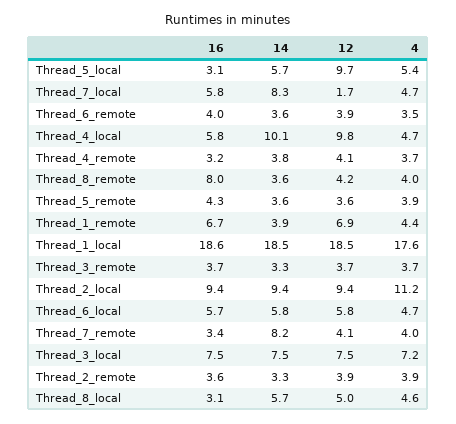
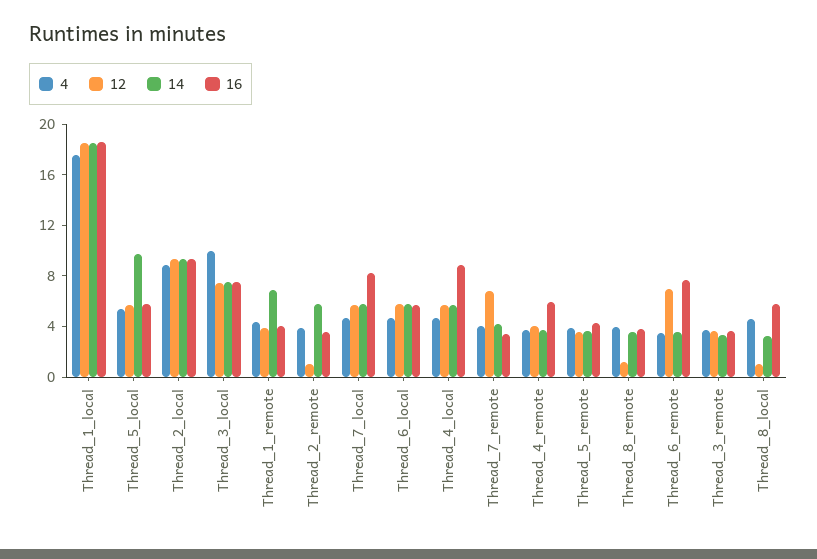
  {
    "16": {
-     "Thread_5_local": 3.1,
+     "Thread_5_local": 6,
-     "Thread_7_local": 5.8,
+     "Thread_7_local": 8,
-     "Thread_6_remote": 4,
+     "Thread_6_remote": 8,
-     "Thread_4_local": 5.8,
+     "Thread_4_local": 9,
-     "Thread_4_remote": 3.2,
+     "Thread_4_remote": 6,
-     "Thread_8_remote": 8,
+     "Thread_8_remote": 4,
      "Thread_5_remote": 4.3,
-     "Thread_1_remote": 6.7,
+     "Thread_1_remote": 4,
      "Thread_1_local": 18.6,
      "Thread_3_remote": 3.7,
      "Thread_2_local": 9.4,
      "Thread_6_local": 5.7,
      "Thread_7_remote": 3.4,
      "Thread_3_local": 7.5,
      "Thread_2_remote": 3.6,
-     "Thread_8_local": 3.1
+     "Thread_8_local": 6
    },
    "14": {
-     "Thread_5_local": 5.7,
+     "Thread_5_local": 10,
-     "Thread_7_local": 8.3,
+     "Thread_7_local": 6,
      "Thread_6_remote": 3.6,
-     "Thread_4_local": 10.1,
+     "Thread_4_local": 6,
      "Thread_4_remote": 3.8,
      "Thread_8_remote": 3.6,
      "Thread_5_remote": 3.6,
-     "Thread_1_remote": 3.9,
+     "Thread_1_remote": 7,
      "Thread_1_local": 18.5,
      "Thread_3_remote": 3.3,
      "Thread_2_local": 9.4,
      "Thread_6_local": 5.8,
-     "Thread_7_remote": 8.2,
+     "Thread_7_remote": 4,
      "Thread_3_local": 7.5,
-     "Thread_2_remote": 3.3,
+     "Thread_2_remote": 6,
-     "Thread_8_local": 5.7
+     "Thread_8_local": 3
    },
    "12": {
-     "Thread_5_local": 9.7,
+     "Thread_5_local": 6,
-     "Thread_7_local": 1.7,
+     "Thread_7_local": 6,
-     "Thread_6_remote": 3.9,
+     "Thread_6_remote": 7,
-     "Thread_4_local": 9.8,
+     "Thread_4_local": 6,
      "Thread_4_remote": 4.1,
-     "Thread_8_remote": 4.2,
+     "Thread_8_remote": 1,
      "Thread_5_remote": 3.6,
-     "Thread_1_remote": 6.9,
+     "Thread_1_remote": 4,
      "Thread_1_local": 18.5,
      "Thread_3_remote": 3.7,
      "Thread_2_local": 9.4,
      "Thread_6_local": 5.8,
-     "Thread_7_remote": 4.1,
+     "Thread_7_remote": 7,
      "Thread_3_local": 7.5,
-     "Thread_2_remote": 3.9,
+     "Thread_2_remote": 1,
-     "Thread_8_local": 5
+     "Thread_8_local": 1
    },
    "4": {
      "Thread_5_local": 5.4,
      "Thread_7_local": 4.7,
      "Thread_6_remote": 3.5,
      "Thread_4_local": 4.7,
      "Thread_4_remote": 3.7,
      "Thread_8_remote": 4,
      "Thread_5_remote": 3.9,
      "Thread_1_remote": 4.4,
      "Thread_1_local": 17.6,
      "Thread_3_remote": 3.7,
-     "Thread_2_local": 11.2,
+     "Thread_2_local": 9,
      "Thread_6_local": 4.7,
      "Thread_7_remote": 4,
-     "Thread_3_local": 7.2,
+     "Thread_3_local": 10,
      "Thread_2_remote": 3.9,
      "Thread_8_local": 4.6
    }
  }

